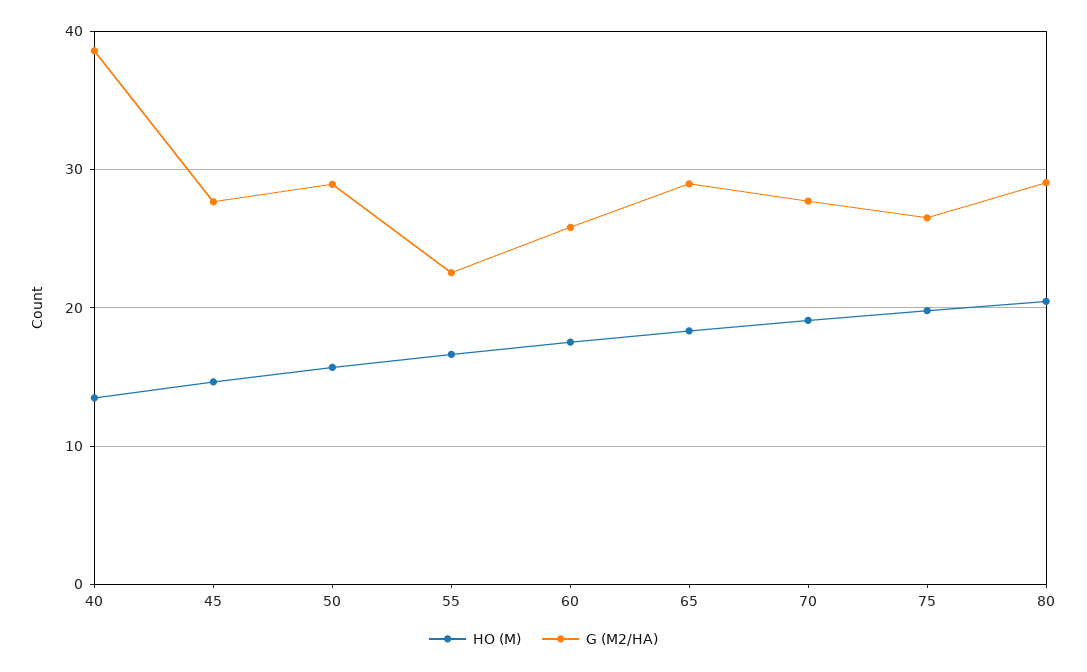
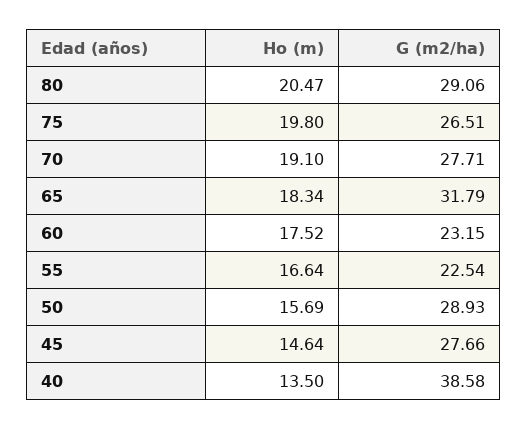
  {
    "HO (M)": {
      "40": 13.5,
      "45": 14.64,
      "50": 15.69,
      "55": 16.64,
      "60": 17.52,
      "65": 18.34,
      "70": 19.1,
      "75": 19.8,
      "80": 20.47
    },
    "G (M2/HA)": {
      "40": 38.58,
      "45": 27.66,
      "50": 28.93,
      "55": 22.54,
-     "60": 26,
+     "60": 23.15,
-     "65": 29,
+     "65": 31.79,
      "70": 27.71,
      "75": 26.51,
      "80": 29.06
    }
  }

